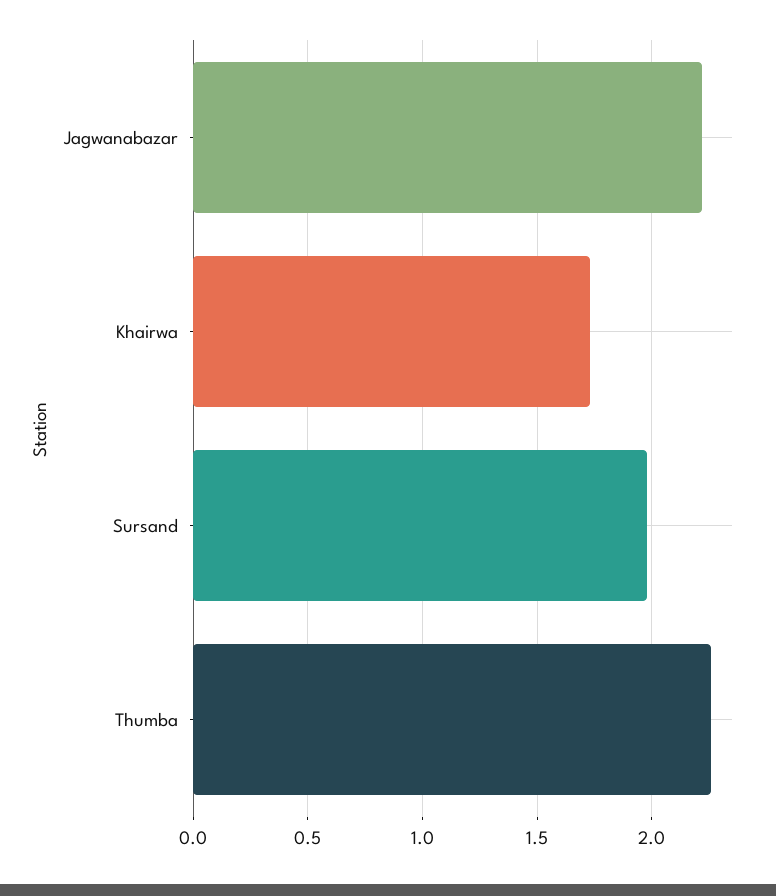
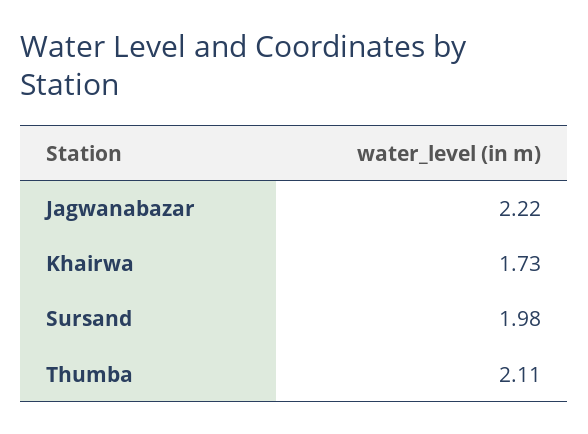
  {
    "Jagwanabazar": 2.22,
    "Khairwa": 1.73,
    "Sursand": 1.98,
-   "Thumba": 2.25
+   "Thumba": 2.11
  }

